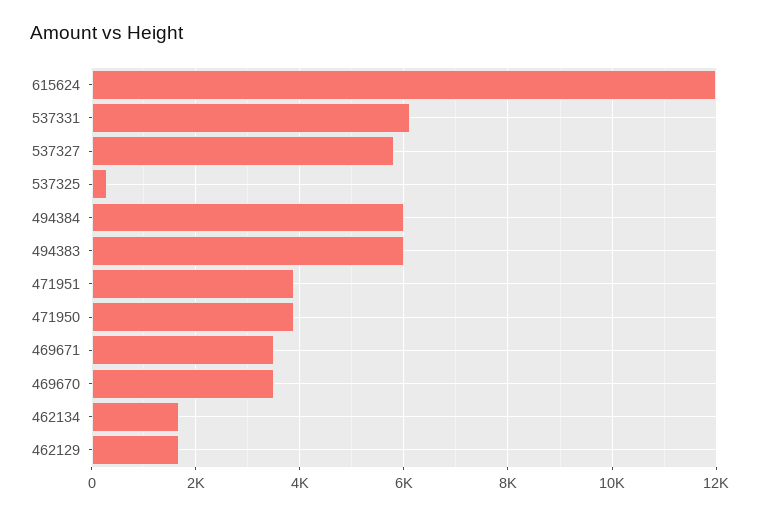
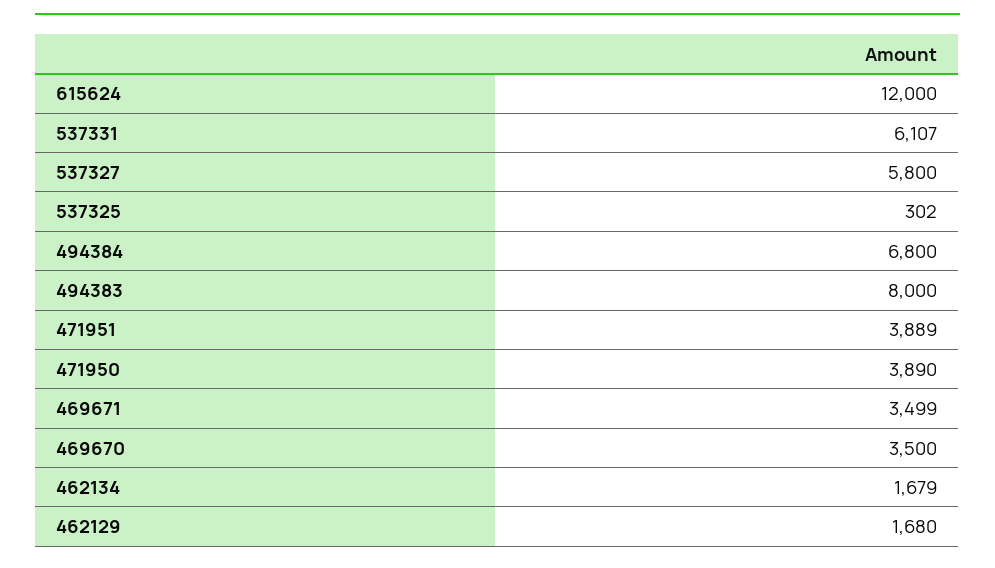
  {
    "615624": 12000,
    "537331": 6107,
    "537327": 5800,
    "537325": 302,
-   "494384": 6000,
+   "494384": 6800,
-   "494383": 6000,
+   "494383": 8000,
    "471951": 3889,
    "471950": 3890,
    "469671": 3499,
    "469670": 3500,
    "462134": 1679,
    "462129": 1680
  }

